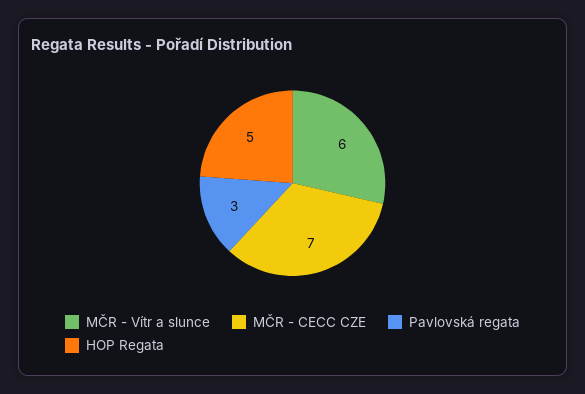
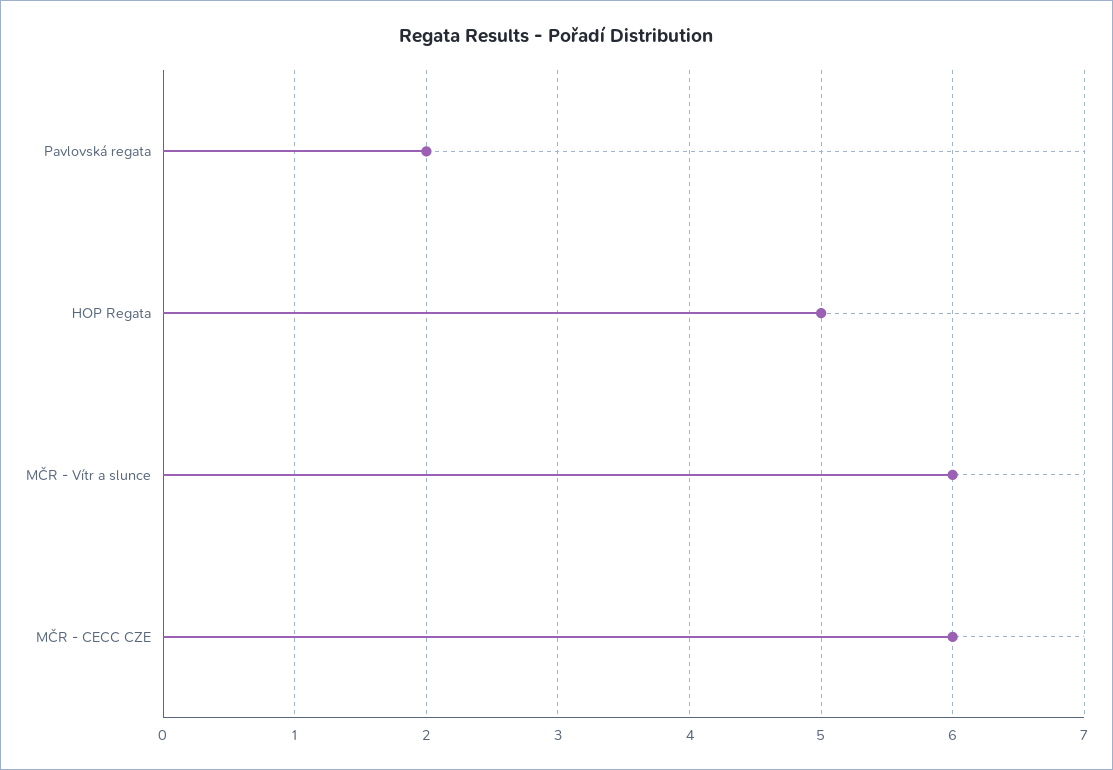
  {
    "MČR - Vítr a slunce": 6,
-   "MČR - CECC CZE": 7,
+   "MČR - CECC CZE": 6,
-   "Pavlovská regata": 3,
+   "Pavlovská regata": 2,
    "HOP Regata": 5
  }

